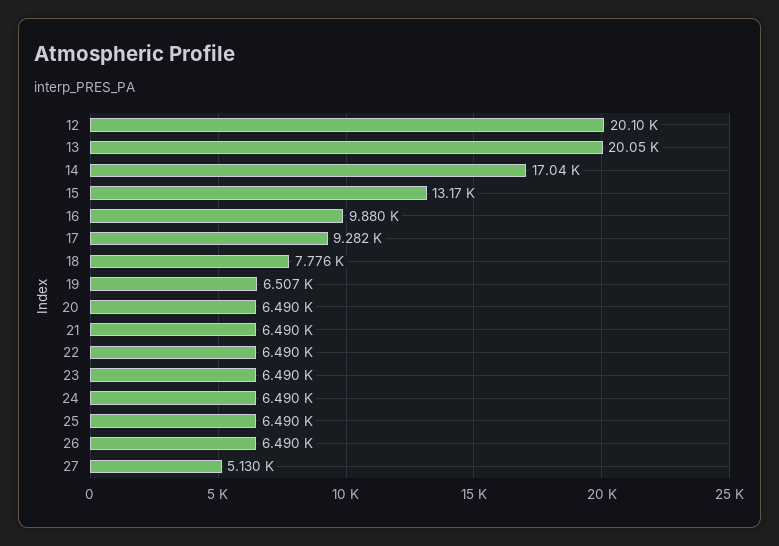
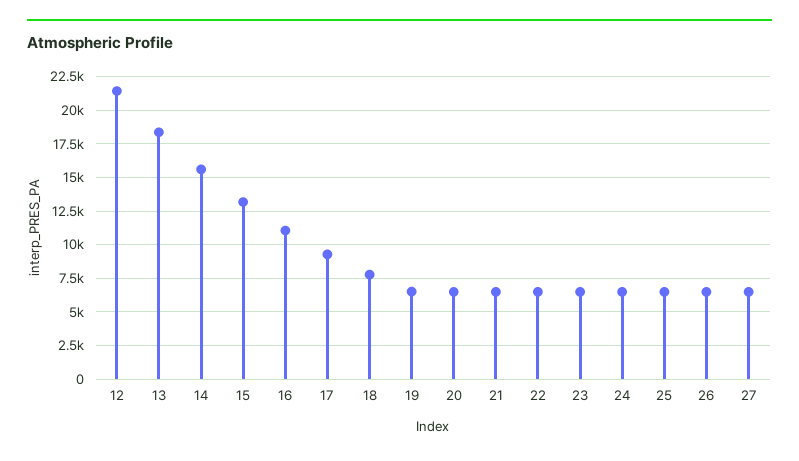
  {
-   "12": 20100,
+   "12": 21500,
-   "13": 20050,
+   "13": 18500,
-   "14": 17040,
+   "14": 15500,
    "15": 13170,
-   "16": 9880,
+   "16": 11000,
    "17": 9282,
    "18": 7776,
    "19": 6507,
    "20": 6490,
    "21": 6490,
    "22": 6490,
    "23": 6490,
    "24": 6490,
    "25": 6490,
    "26": 6490,
-   "27": 5130
+   "27": 6500
  }

